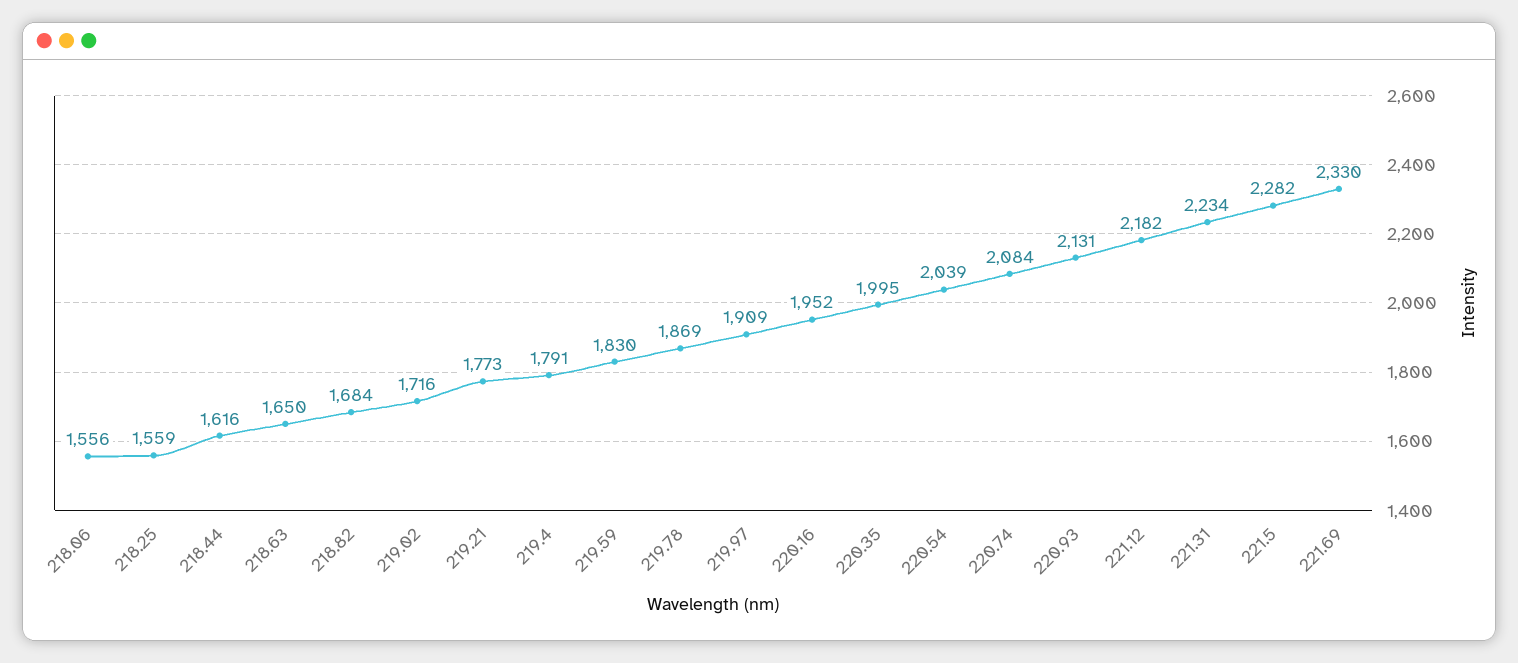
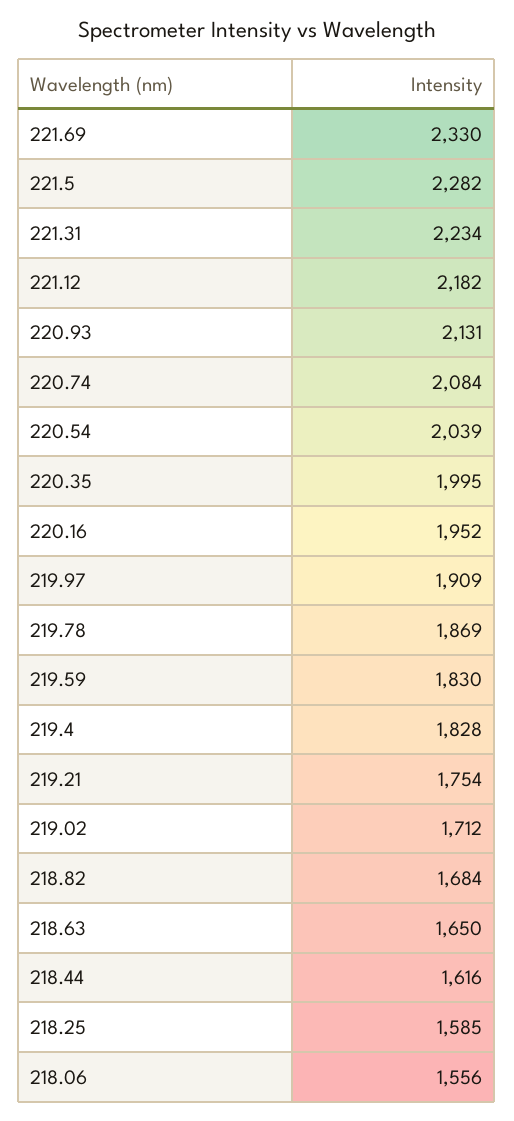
  {
    "218.06": 1556,
-   "218.25": 1559,
+   "218.25": 1585,
    "218.44": 1616,
    "218.63": 1650,
    "218.82": 1684,
-   "219.02": 1716,
+   "219.02": 1712,
-   "219.21": 1773,
+   "219.21": 1754,
-   "219.4": 1791,
+   "219.4": 1828,
    "219.59": 1830,
    "219.78": 1869,
    "219.97": 1909,
    "220.16": 1952,
    "220.35": 1995,
    "220.54": 2039,
    "220.74": 2084,
    "220.93": 2131,
    "221.12": 2182,
    "221.31": 2234,
    "221.5": 2282,
    "221.69": 2330
  }

